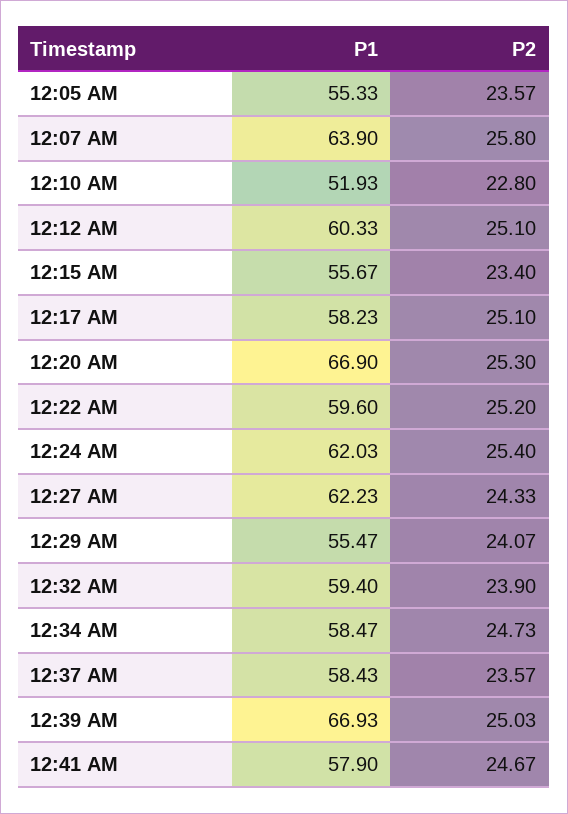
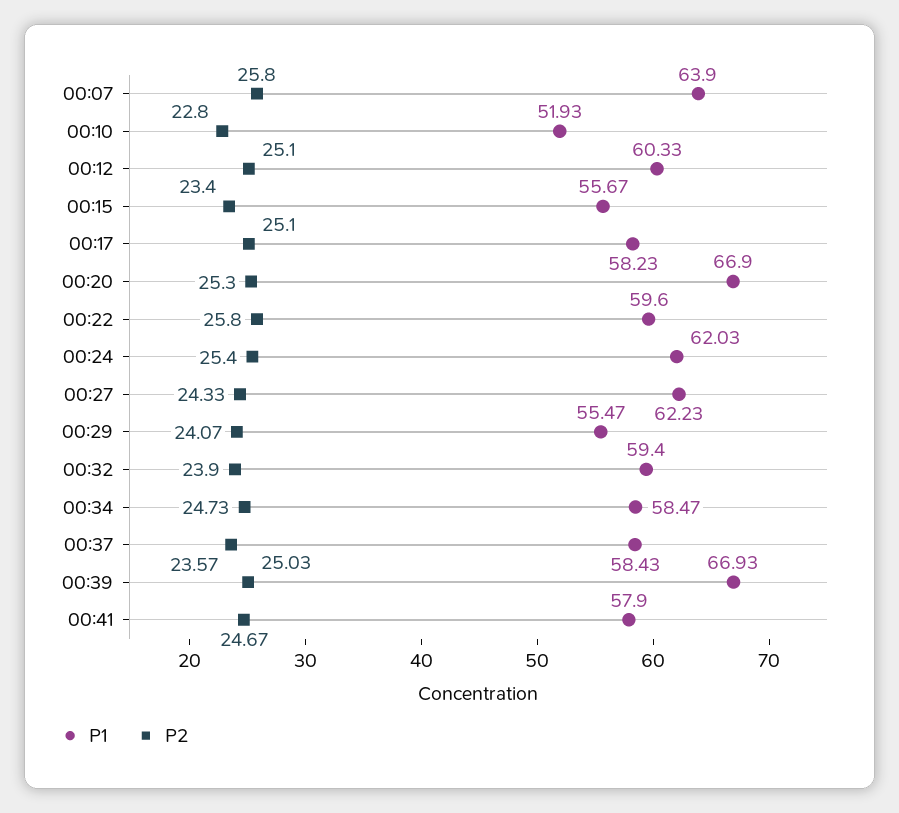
  {
    "P1": {
-     "12:05 AM": 55.33,
      "12:07 AM": 63.9,
      "12:10 AM": 51.93,
      "12:12 AM": 60.33,
      "12:15 AM": 55.67,
      "12:17 AM": 58.23,
      "12:20 AM": 66.9,
      "12:22 AM": 59.6,
      "12:24 AM": 62.03,
      "12:27 AM": 62.23,
      "12:29 AM": 55.47,
      "12:32 AM": 59.4,
      "12:34 AM": 58.47,
      "12:37 AM": 58.43,
      "12:39 AM": 66.93,
      "12:41 AM": 57.9
    },
    "P2": {
-     "12:05 AM": 23.57,
      "12:07 AM": 25.8,
      "12:10 AM": 22.8,
      "12:12 AM": 25.1,
      "12:15 AM": 23.4,
      "12:17 AM": 25.1,
      "12:20 AM": 25.3,
-     "12:22 AM": 25.2,
+     "12:22 AM": 25.8,
      "12:24 AM": 25.4,
      "12:27 AM": 24.33,
      "12:29 AM": 24.07,
      "12:32 AM": 23.9,
      "12:34 AM": 24.73,
      "12:37 AM": 23.57,
      "12:39 AM": 25.03,
      "12:41 AM": 24.67
    }
  }

